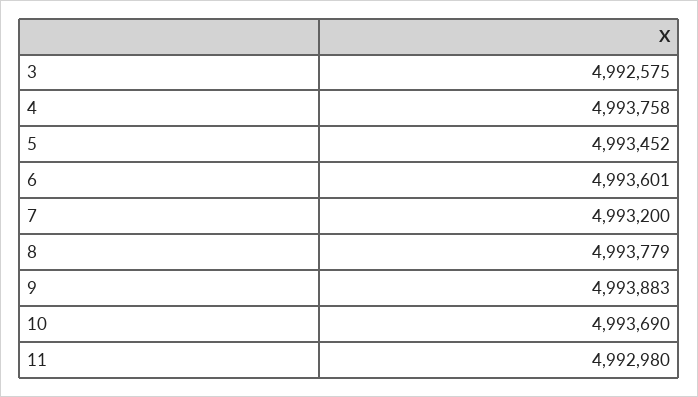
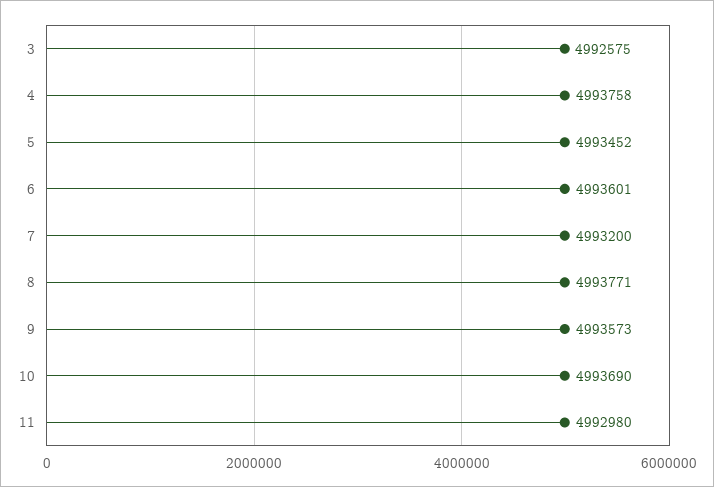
  {
    "3": 4992575,
    "4": 4993758,
    "5": 4993452,
    "6": 4993601,
    "7": 4993200,
-   "8": 4993779,
+   "8": 4993771,
-   "9": 4993883,
+   "9": 4993573,
    "10": 4993690,
    "11": 4992980
  }

